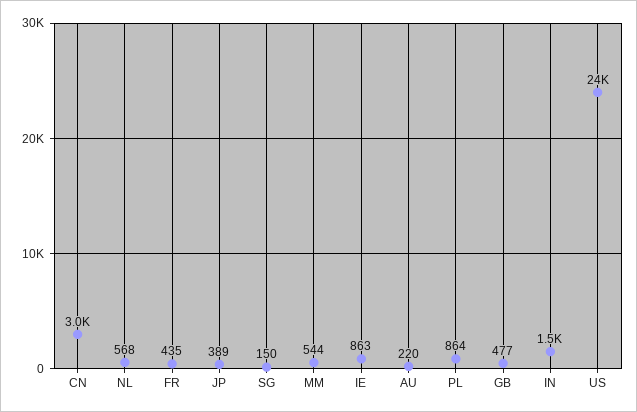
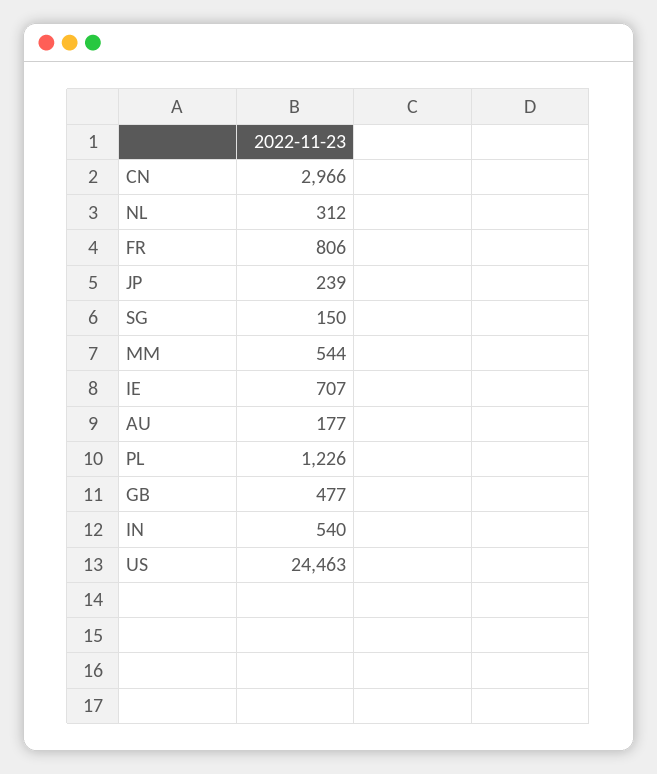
  {
    "CN": 2966,
-   "NL": 568,
+   "NL": 312,
-   "FR": 435,
+   "FR": 806,
-   "JP": 389,
+   "JP": 239,
    "SG": 150,
    "MM": 544,
-   "IE": 863,
+   "IE": 707,
-   "AU": 220,
+   "AU": 177,
-   "PL": 864,
+   "PL": 1226,
    "GB": 477,
-   "IN": 1500,
+   "IN": 540,
    "US": 24463
  }

